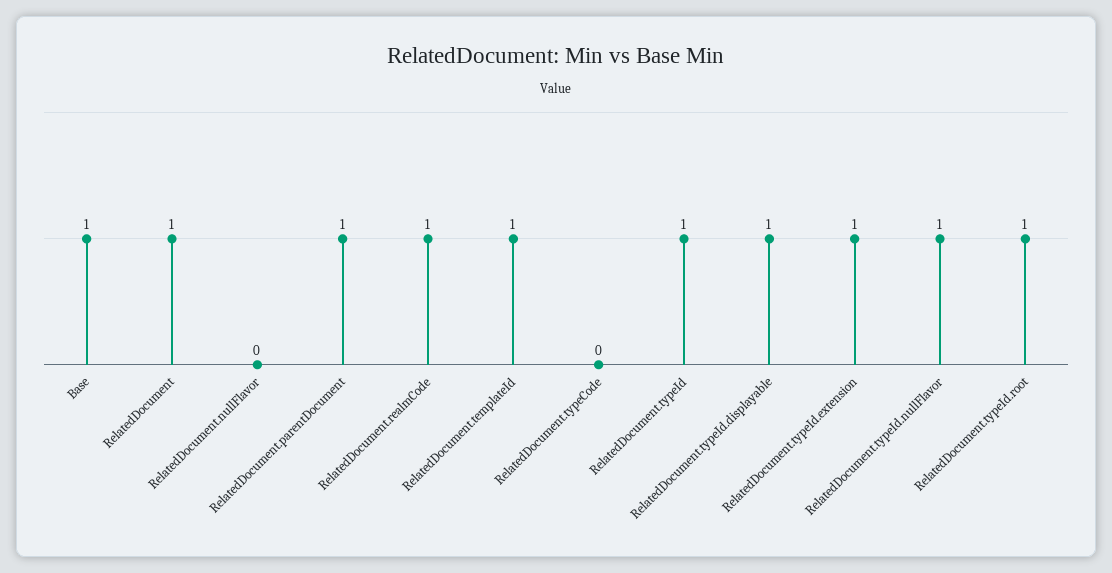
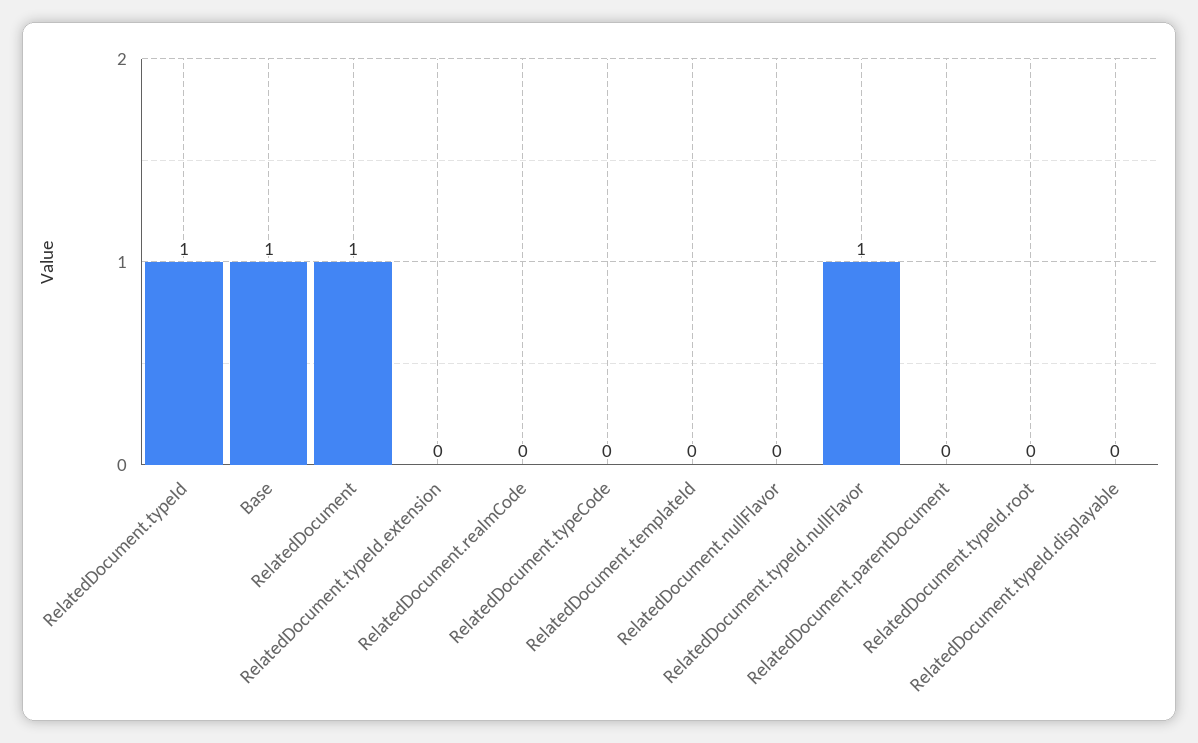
  {
    "Base": 1,
    "RelatedDocument": 1,
    "RelatedDocument.nullFlavor": 0,
-   "RelatedDocument.parentDocument": 1,
+   "RelatedDocument.parentDocument": 0,
-   "RelatedDocument.realmCode": 1,
+   "RelatedDocument.realmCode": 0,
-   "RelatedDocument.templateId": 1,
+   "RelatedDocument.templateId": 0,
    "RelatedDocument.typeCode": 0,
    "RelatedDocument.typeId": 1,
-   "RelatedDocument.typeId.displayable": 1,
+   "RelatedDocument.typeId.displayable": 0,
-   "RelatedDocument.typeId.extension": 1,
+   "RelatedDocument.typeId.extension": 0,
    "RelatedDocument.typeId.nullFlavor": 1,
-   "RelatedDocument.typeId.root": 1
+   "RelatedDocument.typeId.root": 0
  }

